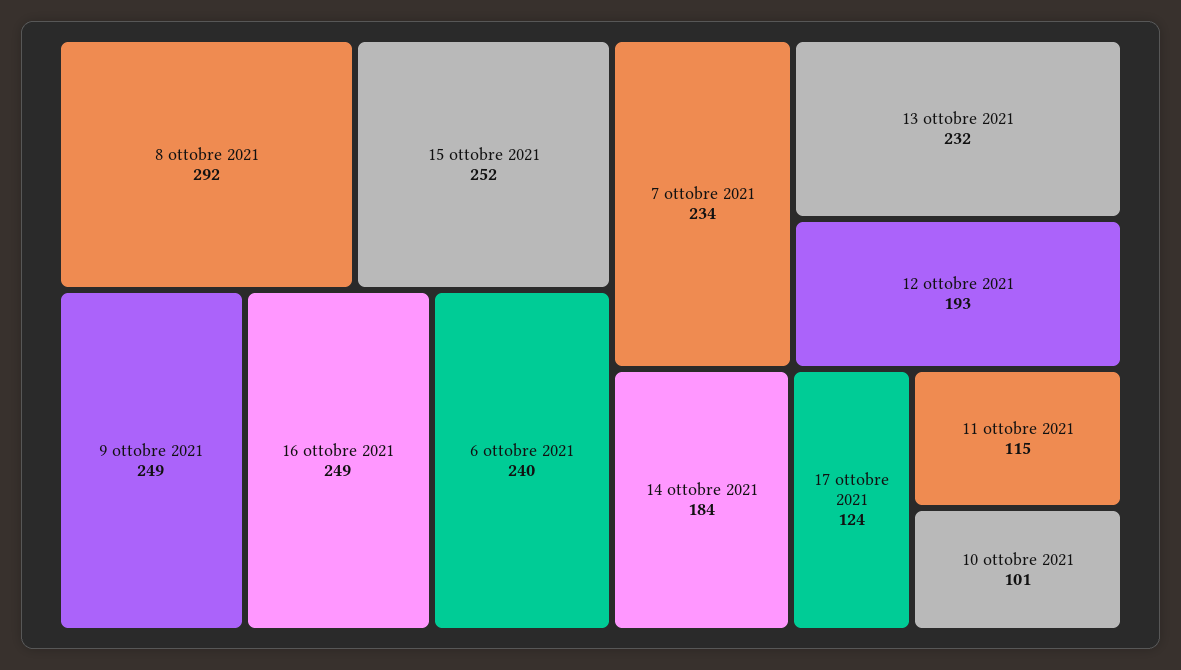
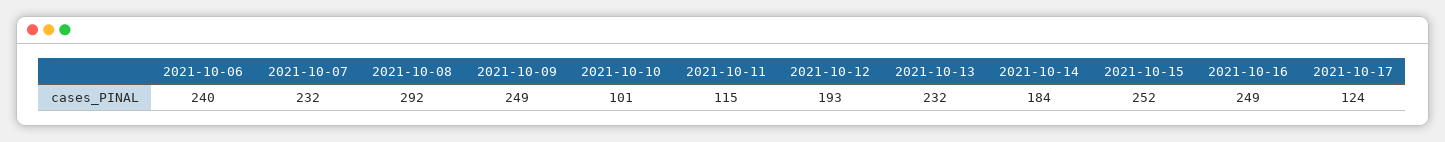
  {
    "8 ottobre 2021": 292,
    "15 ottobre 2021": 252,
    "9 ottobre 2021": 249,
    "16 ottobre 2021": 249,
    "6 ottobre 2021": 240,
-   "7 ottobre 2021": 234,
+   "7 ottobre 2021": 232,
    "13 ottobre 2021": 232,
    "12 ottobre 2021": 193,
    "14 ottobre 2021": 184,
    "17 ottobre 2021": 124,
    "11 ottobre 2021": 115,
    "10 ottobre 2021": 101
  }

